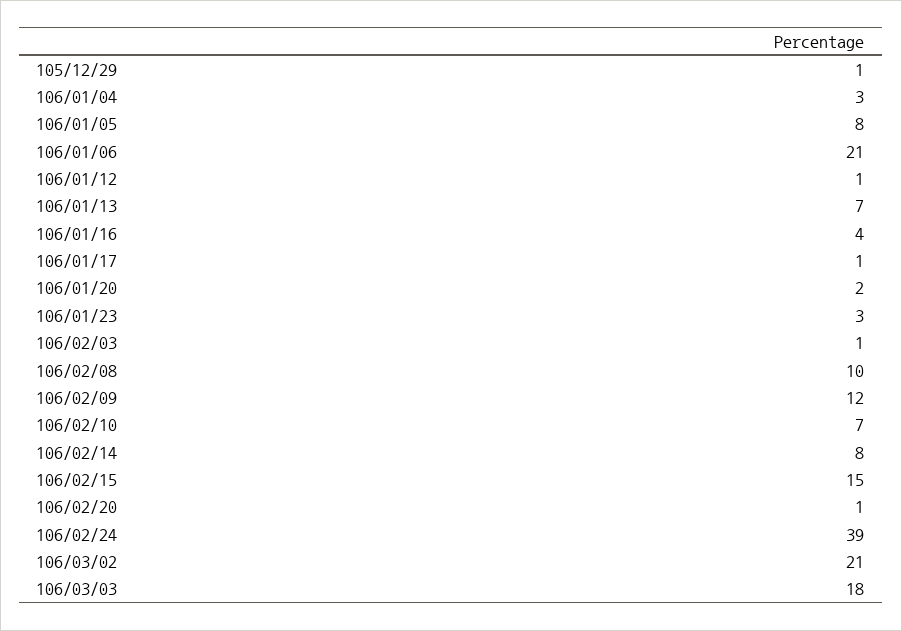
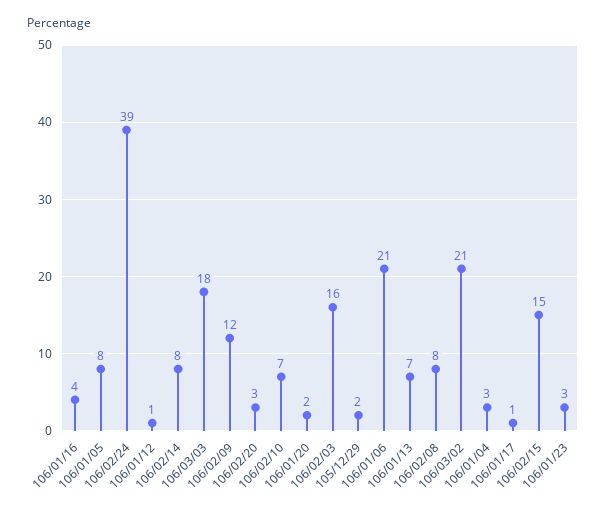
  {
-   "105/12/29": 1,
+   "105/12/29": 2,
    "106/01/04": 3,
    "106/01/05": 8,
    "106/01/06": 21,
    "106/01/12": 1,
    "106/01/13": 7,
    "106/01/16": 4,
    "106/01/17": 1,
    "106/01/20": 2,
    "106/01/23": 3,
-   "106/02/03": 1,
+   "106/02/03": 16,
-   "106/02/08": 10,
+   "106/02/08": 8,
    "106/02/09": 12,
    "106/02/10": 7,
    "106/02/14": 8,
    "106/02/15": 15,
-   "106/02/20": 1,
+   "106/02/20": 3,
    "106/02/24": 39,
    "106/03/02": 21,
    "106/03/03": 18
  }

